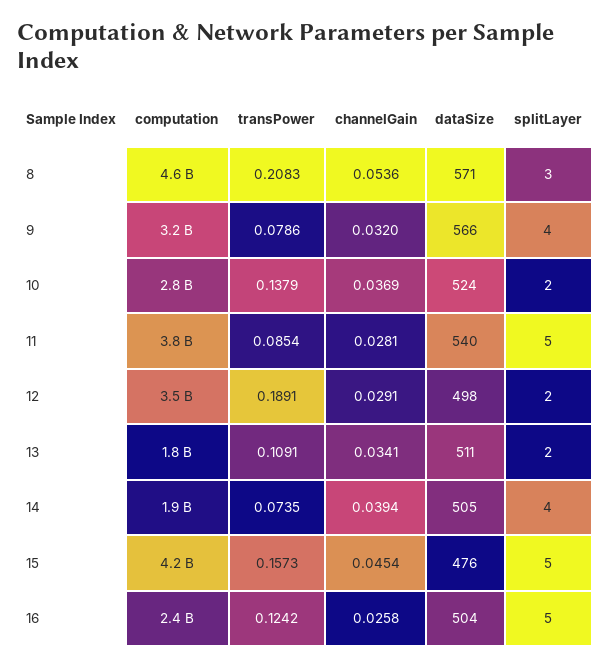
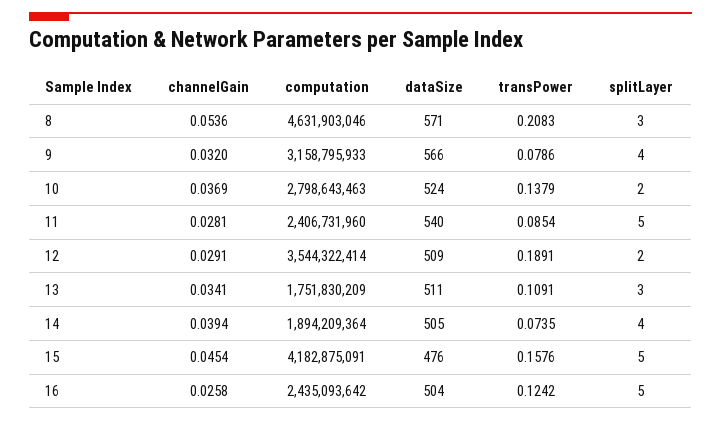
  {
    "computation": {
      "8": 4631903046,
      "9": 3158795933,
      "10": 2798643463,
-     "11": 3800000000,
+     "11": 2406731960,
      "12": 3544322414,
      "13": 1751830209,
      "14": 1894209364,
      "15": 4182875091,
      "16": 2435093642
    },
    "transPower": {
      "8": 0.2083,
      "9": 0.0786,
      "10": 0.1379,
      "11": 0.0854,
      "12": 0.1891,
      "13": 0.1091,
      "14": 0.0735,
-     "15": 0.1573,
+     "15": 0.1576,
      "16": 0.1242
    },
    "channelGain": {
      "8": 0.0536,
      "9": 0.032,
      "10": 0.0369,
      "11": 0.0281,
      "12": 0.0291,
      "13": 0.0341,
      "14": 0.0394,
      "15": 0.0454,
      "16": 0.0258
    },
    "dataSize": {
      "8": 571,
      "9": 566,
      "10": 524,
      "11": 540,
-     "12": 498,
+     "12": 509,
      "13": 511,
      "14": 505,
      "15": 476,
      "16": 504
    },
    "splitLayer": {
      "8": 3,
      "9": 4,
      "10": 2,
      "11": 5,
      "12": 2,
-     "13": 2,
+     "13": 3,
      "14": 4,
      "15": 5,
      "16": 5
    }
  }

